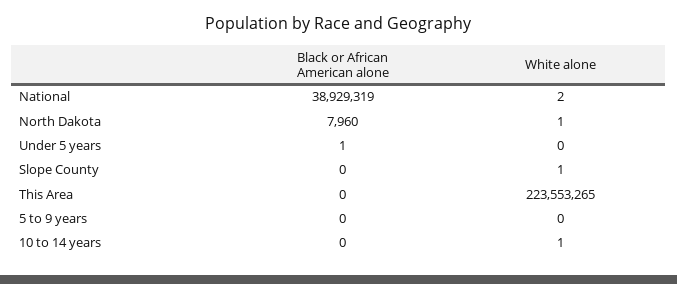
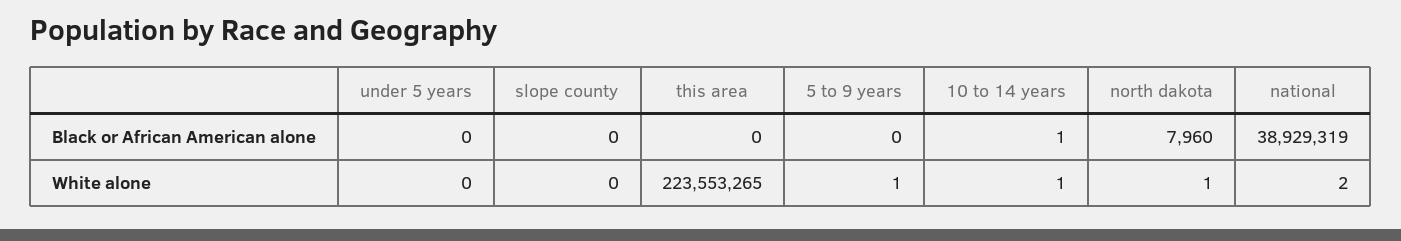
  {
    "Black or African American alone": {
      "National": 38929319,
      "North Dakota": 7960,
-     "Under 5 years": 1,
+     "Under 5 years": 0,
      "Slope County": 0,
      "This Area": 0,
      "5 to 9 years": 0,
-     "10 to 14 years": 0
+     "10 to 14 years": 1
    },
    "White alone": {
      "National": 2,
      "North Dakota": 1,
      "Under 5 years": 0,
-     "Slope County": 1,
+     "Slope County": 0,
      "This Area": 223553265,
-     "5 to 9 years": 0,
+     "5 to 9 years": 1,
      "10 to 14 years": 1
    }
  }

